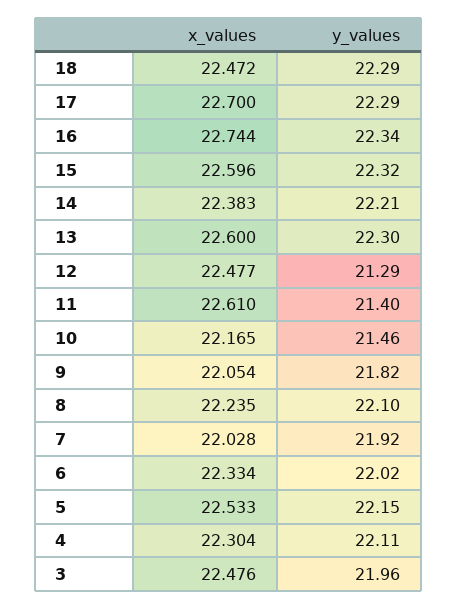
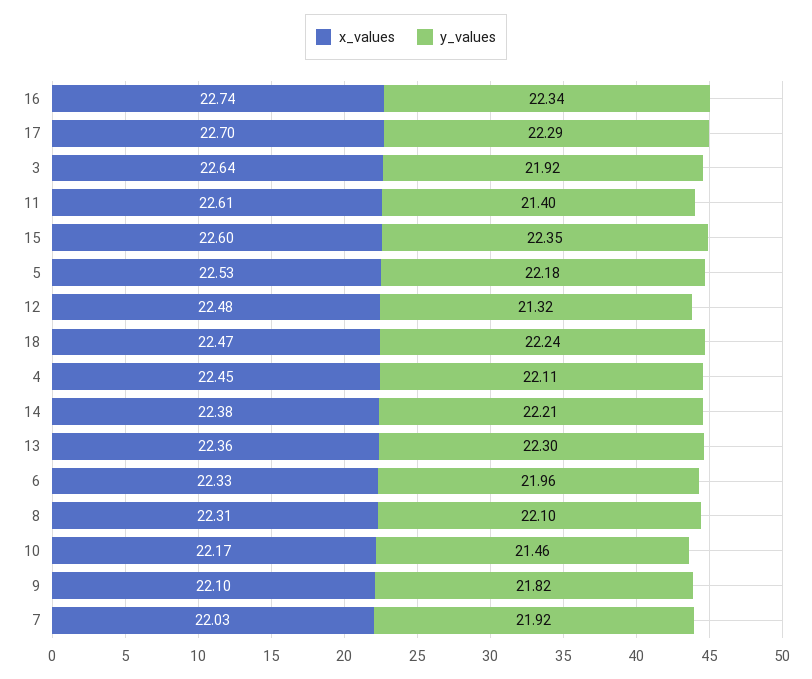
  {
    "x_values": {
      "18": 22.472,
      "17": 22.7,
      "16": 22.744,
      "15": 22.596,
      "14": 22.383,
-     "13": 22.6,
+     "13": 22.36,
      "12": 22.477,
      "11": 22.61,
      "10": 22.165,
-     "9": 22.054,
+     "9": 22.1,
-     "8": 22.235,
+     "8": 22.31,
      "7": 22.028,
      "6": 22.334,
      "5": 22.533,
-     "4": 22.304,
+     "4": 22.45,
-     "3": 22.476
+     "3": 22.64
    },
    "y_values": {
-     "18": 22.29,
+     "18": 22.24,
      "17": 22.29,
      "16": 22.34,
-     "15": 22.32,
+     "15": 22.35,
      "14": 22.21,
      "13": 22.3,
-     "12": 21.29,
+     "12": 21.32,
      "11": 21.4,
      "10": 21.46,
      "9": 21.82,
      "8": 22.1,
      "7": 21.92,
-     "6": 22.02,
+     "6": 21.96,
-     "5": 22.15,
+     "5": 22.18,
      "4": 22.11,
-     "3": 21.96
+     "3": 21.92
    }
  }

